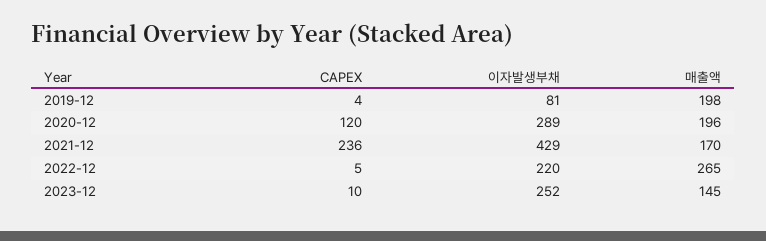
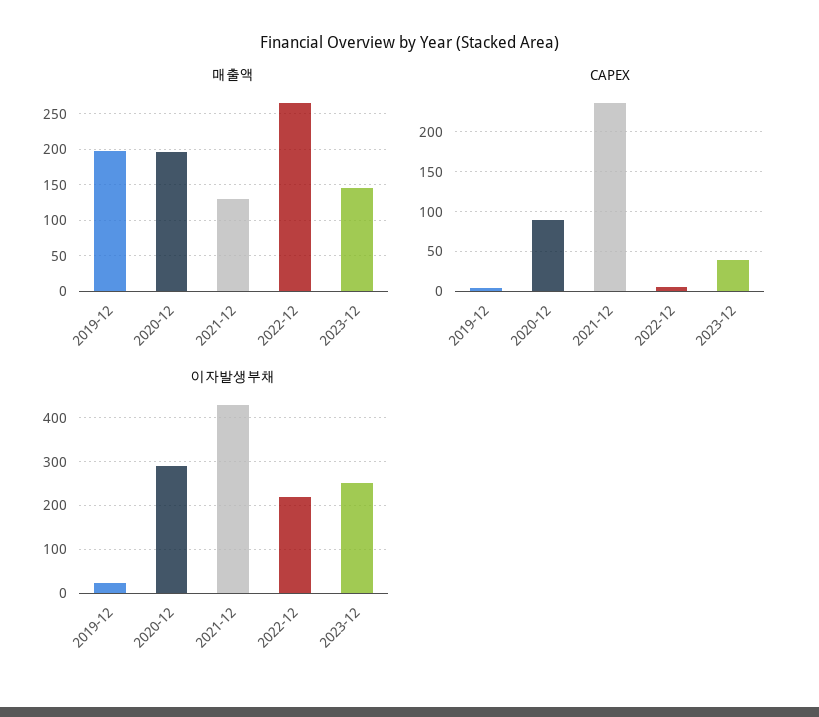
  {
    "CAPEX": {
      "2019-12": 4,
-     "2020-12": 120,
+     "2020-12": 90,
      "2021-12": 236,
      "2022-12": 5,
-     "2023-12": 10
+     "2023-12": 40
    },
    "이자발생부채": {
-     "2019-12": 81,
+     "2019-12": 20,
      "2020-12": 289,
      "2021-12": 429,
      "2022-12": 220,
      "2023-12": 252
    },
    "매출액": {
      "2019-12": 198,
      "2020-12": 196,
-     "2021-12": 170,
+     "2021-12": 130,
      "2022-12": 265,
      "2023-12": 145
    }
  }

